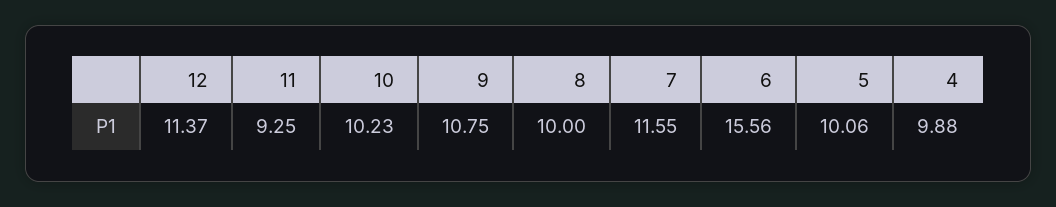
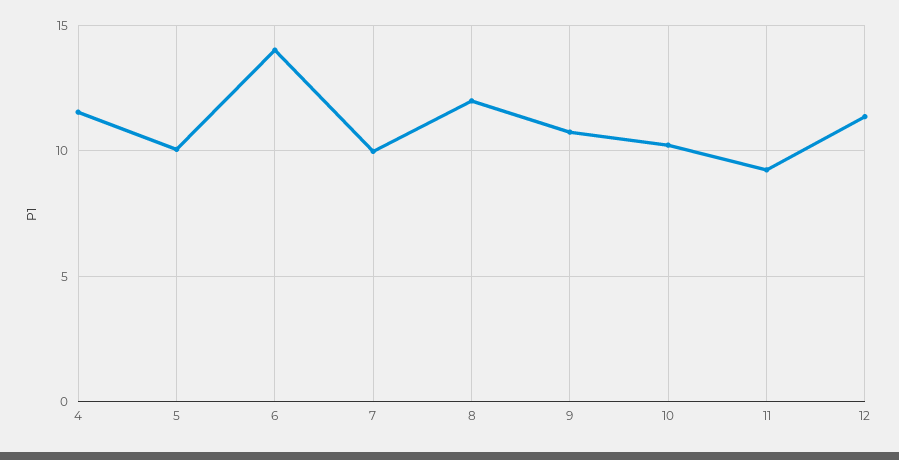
  {
    "12": 11.37,
    "11": 9.25,
    "10": 10.23,
    "9": 10.75,
-   "8": 10,
+   "8": 12,
-   "7": 11.55,
+   "7": 10,
-   "6": 15.56,
+   "6": 14,
    "5": 10.06,
-   "4": 9.88
+   "4": 11.5
  }

